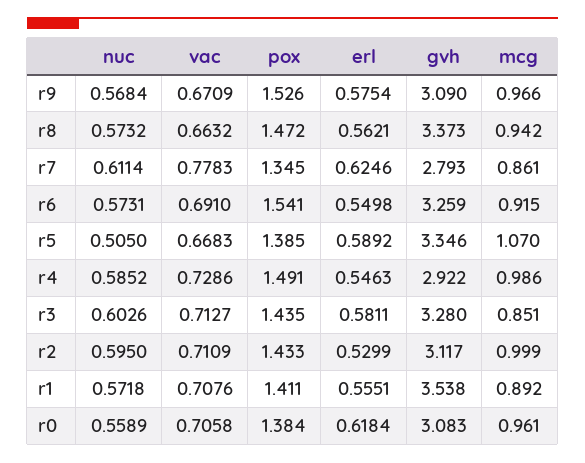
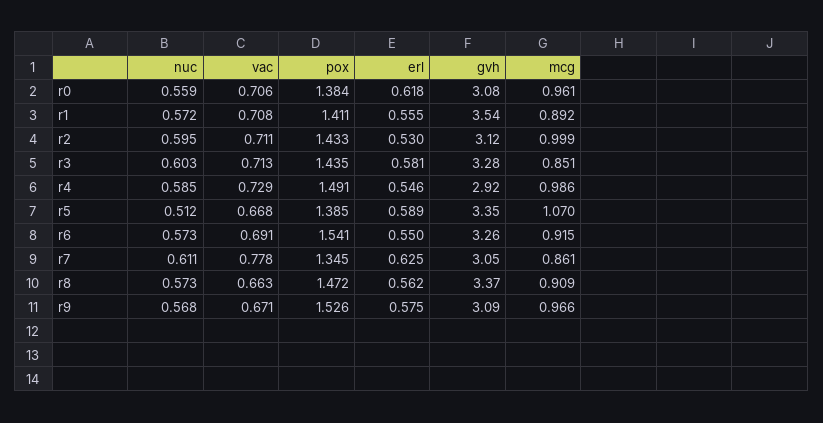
  {
    "nuc": {
      "r9": 0.5684,
      "r8": 0.5732,
      "r7": 0.6114,
      "r6": 0.5731,
-     "r5": 0.505,
+     "r5": 0.512,
      "r4": 0.5852,
      "r3": 0.6026,
      "r2": 0.595,
      "r1": 0.5718,
      "r0": 0.5589
    },
    "vac": {
      "r9": 0.6709,
      "r8": 0.6632,
      "r7": 0.7783,
      "r6": 0.691,
      "r5": 0.6683,
      "r4": 0.7286,
      "r3": 0.7127,
      "r2": 0.7109,
      "r1": 0.7076,
      "r0": 0.7058
    },
    "pox": {
      "r9": 1.526,
      "r8": 1.472,
      "r7": 1.345,
      "r6": 1.541,
      "r5": 1.385,
      "r4": 1.491,
      "r3": 1.435,
      "r2": 1.433,
      "r1": 1.411,
      "r0": 1.384
    },
    "erl": {
      "r9": 0.5754,
      "r8": 0.5621,
      "r7": 0.6246,
      "r6": 0.5498,
      "r5": 0.5892,
      "r4": 0.5463,
      "r3": 0.5811,
      "r2": 0.5299,
      "r1": 0.5551,
      "r0": 0.6184
    },
    "gvh": {
      "r9": 3.09,
      "r8": 3.373,
-     "r7": 2.793,
+     "r7": 3.05,
      "r6": 3.259,
      "r5": 3.346,
      "r4": 2.922,
      "r3": 3.28,
      "r2": 3.117,
      "r1": 3.538,
      "r0": 3.083
    },
    "mcg": {
      "r9": 0.966,
-     "r8": 0.942,
+     "r8": 0.909,
      "r7": 0.861,
      "r6": 0.915,
      "r5": 1.07,
      "r4": 0.986,
      "r3": 0.851,
      "r2": 0.999,
      "r1": 0.892,
      "r0": 0.961
    }
  }

